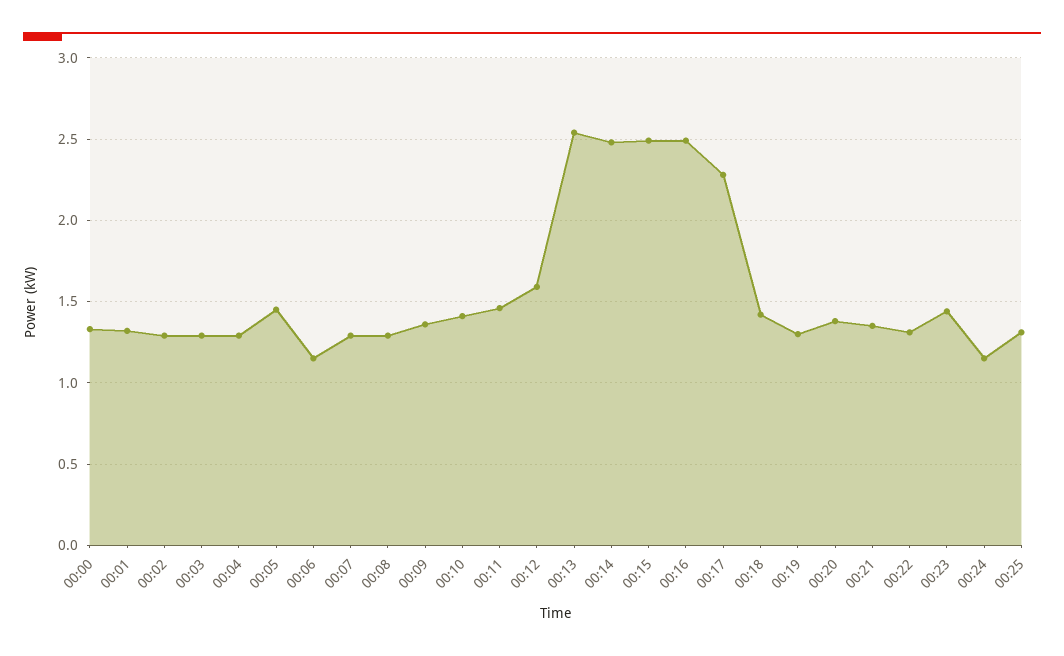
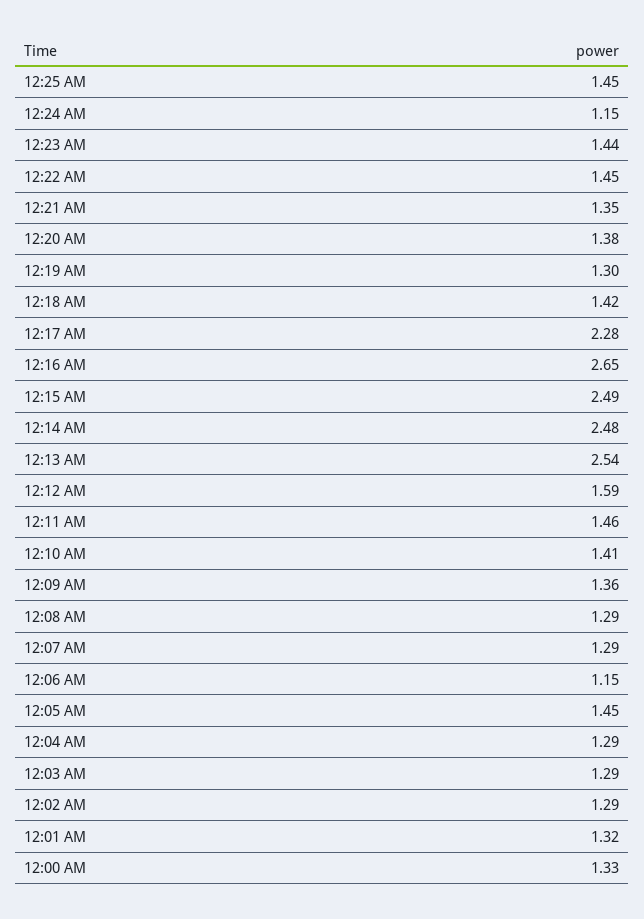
  {
    "00:00": 1.33,
    "00:01": 1.32,
    "00:02": 1.29,
    "00:03": 1.29,
    "00:04": 1.29,
    "00:05": 1.45,
    "00:06": 1.15,
    "00:07": 1.29,
    "00:08": 1.29,
    "00:09": 1.36,
    "00:10": 1.41,
    "00:11": 1.46,
    "00:12": 1.59,
    "00:13": 2.54,
    "00:14": 2.48,
    "00:15": 2.49,
-   "00:16": 2.5,
+   "00:16": 2.65,
    "00:17": 2.28,
    "00:18": 1.42,
    "00:19": 1.3,
    "00:20": 1.38,
    "00:21": 1.35,
-   "00:22": 1.3,
+   "00:22": 1.45,
    "00:23": 1.44,
    "00:24": 1.15,
-   "00:25": 1.3
+   "00:25": 1.45
  }

